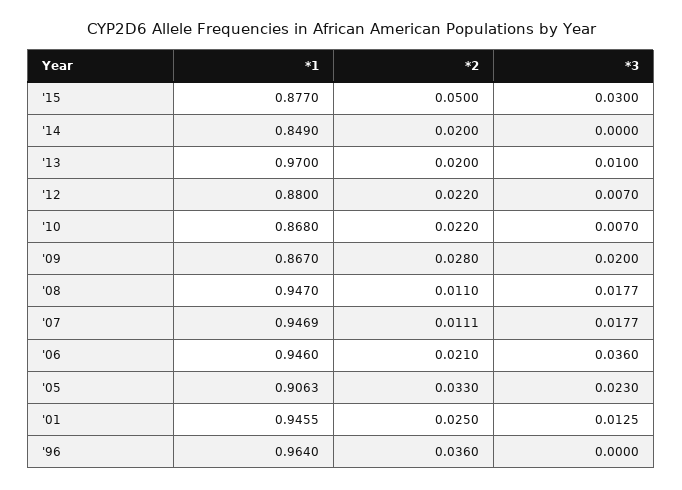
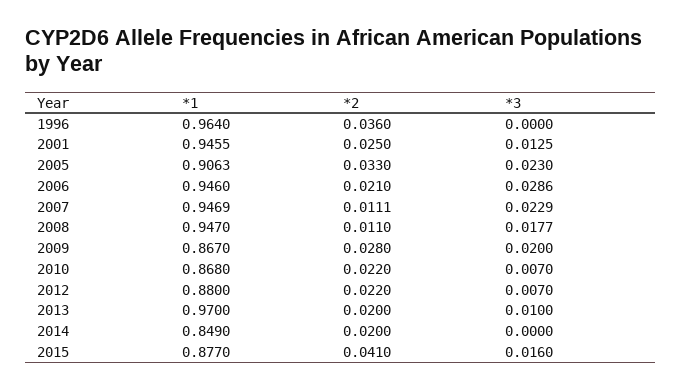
  {
    "*1": {
      "'15": 0.877,
      "'14": 0.849,
      "'13": 0.97,
      "'12": 0.88,
      "'10": 0.868,
      "'09": 0.867,
      "'08": 0.947,
      "'07": 0.9469,
      "'06": 0.946,
      "'05": 0.9063,
      "'01": 0.9455,
      "'96": 0.964
    },
    "*2": {
-     "'15": 0.05,
+     "'15": 0.041,
      "'14": 0.02,
      "'13": 0.02,
      "'12": 0.022,
      "'10": 0.022,
      "'09": 0.028,
      "'08": 0.011,
      "'07": 0.0111,
      "'06": 0.021,
      "'05": 0.033,
      "'01": 0.025,
      "'96": 0.036
    },
    "*3": {
-     "'15": 0.03,
+     "'15": 0.016,
      "'14": 0,
      "'13": 0.01,
      "'12": 0.007,
      "'10": 0.007,
      "'09": 0.02,
      "'08": 0.0177,
-     "'07": 0.0177,
+     "'07": 0.0229,
-     "'06": 0.036,
+     "'06": 0.0286,
      "'05": 0.023,
      "'01": 0.0125,
      "'96": 0
    }
  }

